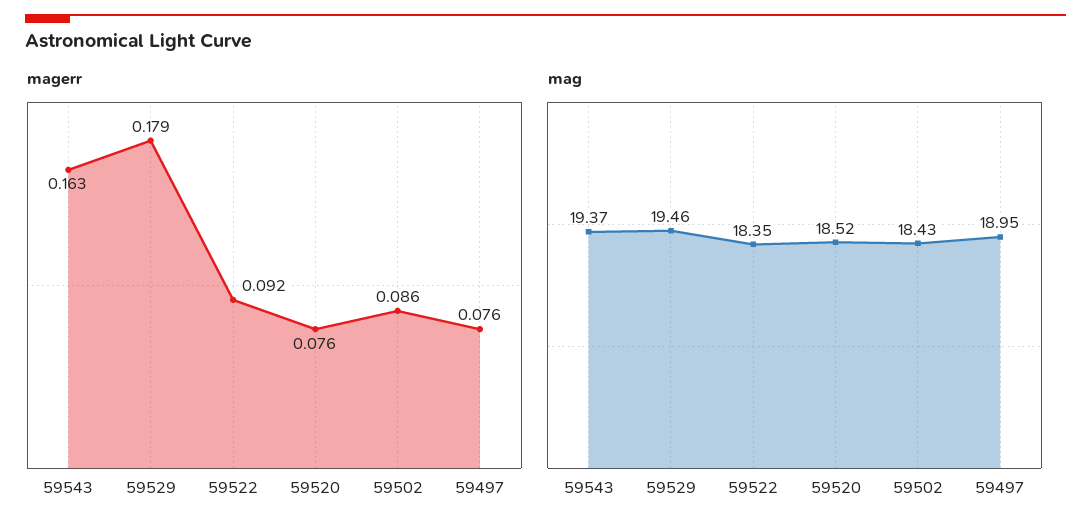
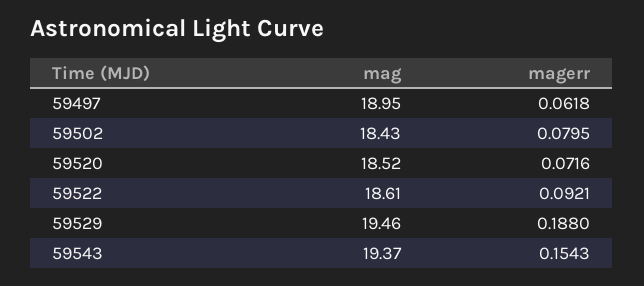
  {
    "magerr": {
-     "59543": 0.163,
+     "59543": 0.1543,
-     "59529": 0.179,
+     "59529": 0.188,
      "59522": 0.0921,
-     "59520": 0.076,
+     "59520": 0.0716,
-     "59502": 0.086,
+     "59502": 0.0795,
-     "59497": 0.076
+     "59497": 0.0618
    },
    "mag": {
      "59543": 19.37,
      "59529": 19.46,
-     "59522": 18.35,
+     "59522": 18.61,
      "59520": 18.52,
      "59502": 18.43,
      "59497": 18.95
    }
  }

